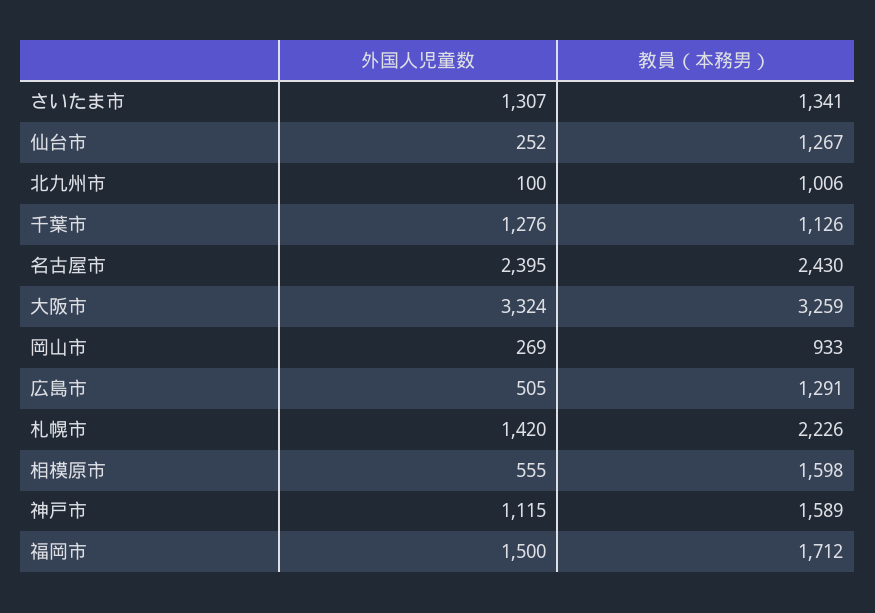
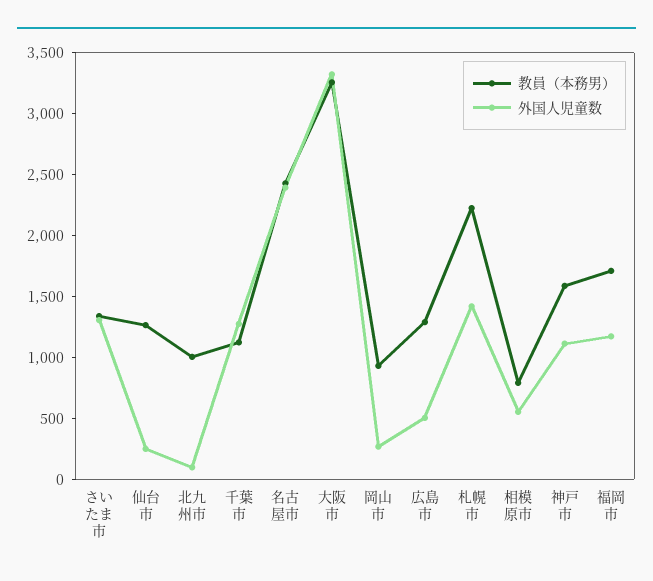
  {
    "外国人児童数": {
      "さいたま市": 1307,
      "仙台市": 252,
      "北九州市": 100,
      "千葉市": 1276,
      "名古屋市": 2395,
      "大阪市": 3324,
      "岡山市": 269,
      "広島市": 505,
      "札幌市": 1420,
      "相模原市": 555,
      "神戸市": 1115,
-     "福岡市": 1500
+     "福岡市": 1200
    },
    "教員（本務男）": {
      "さいたま市": 1341,
      "仙台市": 1267,
      "北九州市": 1006,
      "千葉市": 1126,
      "名古屋市": 2430,
      "大阪市": 3259,
      "岡山市": 933,
      "広島市": 1291,
      "札幌市": 2226,
-     "相模原市": 1598,
+     "相模原市": 800,
      "神戸市": 1589,
      "福岡市": 1712
    }
  }

